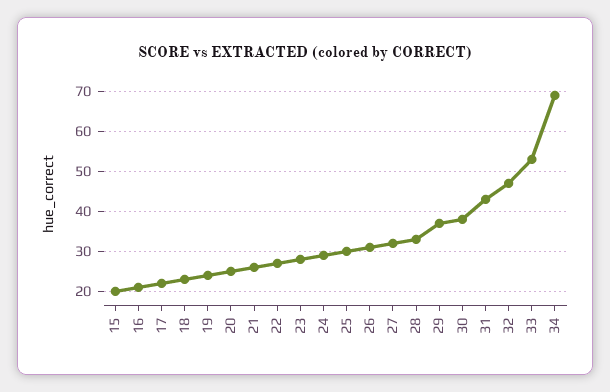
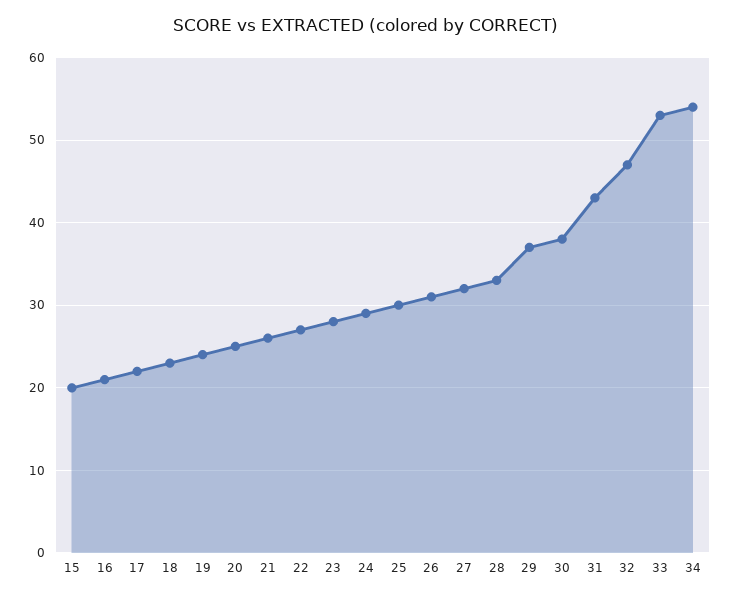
  {
    "15": 20,
    "16": 21,
    "17": 22,
    "18": 23,
    "19": 24,
    "20": 25,
    "21": 26,
    "22": 27,
    "23": 28,
    "24": 29,
    "25": 30,
    "26": 31,
    "27": 32,
    "28": 33,
    "29": 37,
    "30": 38,
    "31": 43,
    "32": 47,
    "33": 53,
-   "34": 70
+   "34": 54
  }

